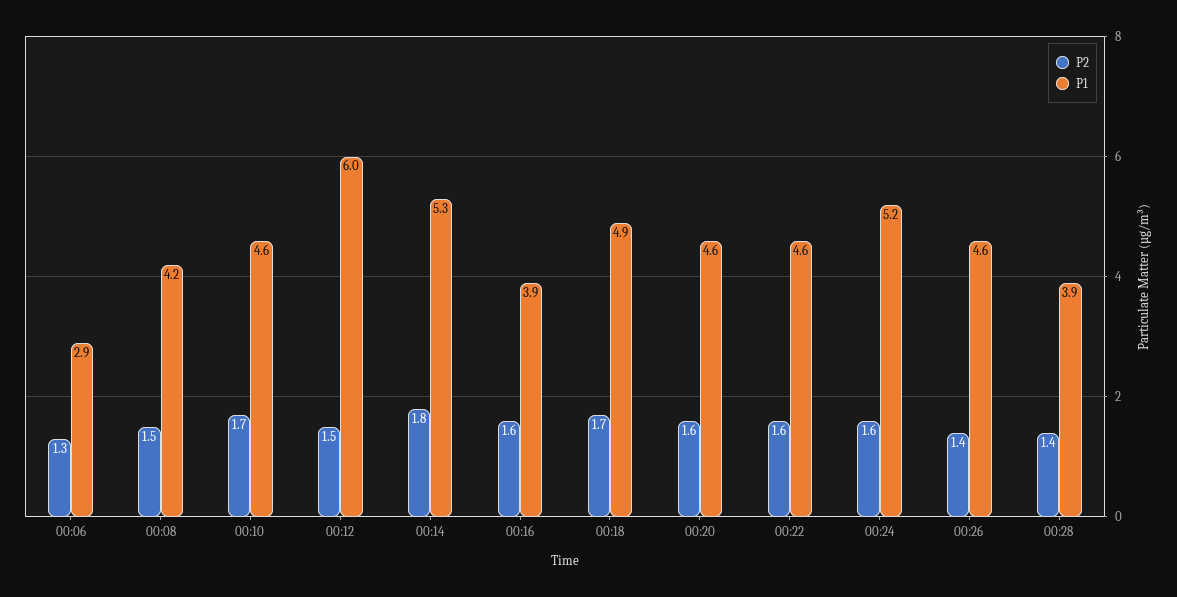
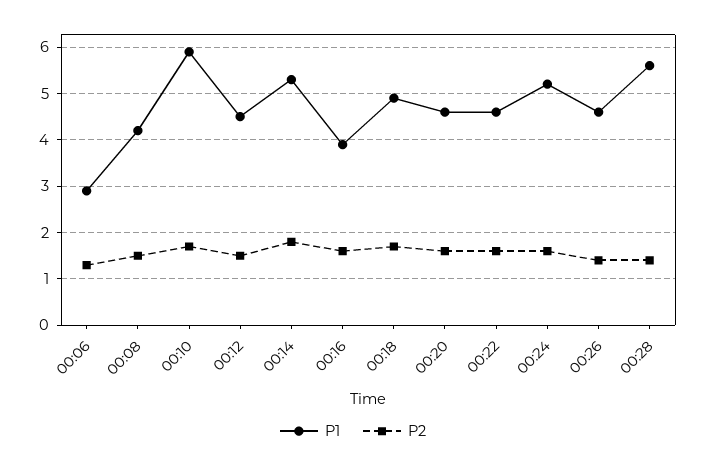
  {
    "P2": {
      "00:06": 1.3,
      "00:08": 1.5,
      "00:10": 1.7,
      "00:12": 1.5,
      "00:14": 1.8,
      "00:16": 1.6,
      "00:18": 1.7,
      "00:20": 1.6,
      "00:22": 1.6,
      "00:24": 1.6,
      "00:26": 1.4,
      "00:28": 1.4
    },
    "P1": {
      "00:06": 2.9,
      "00:08": 4.2,
-     "00:10": 4.6,
+     "00:10": 6,
-     "00:12": 6,
+     "00:12": 4.5,
      "00:14": 5.3,
      "00:16": 3.9,
      "00:18": 4.9,
      "00:20": 4.6,
      "00:22": 4.6,
      "00:24": 5.2,
      "00:26": 4.6,
-     "00:28": 3.9
+     "00:28": 5.5
    }
  }

